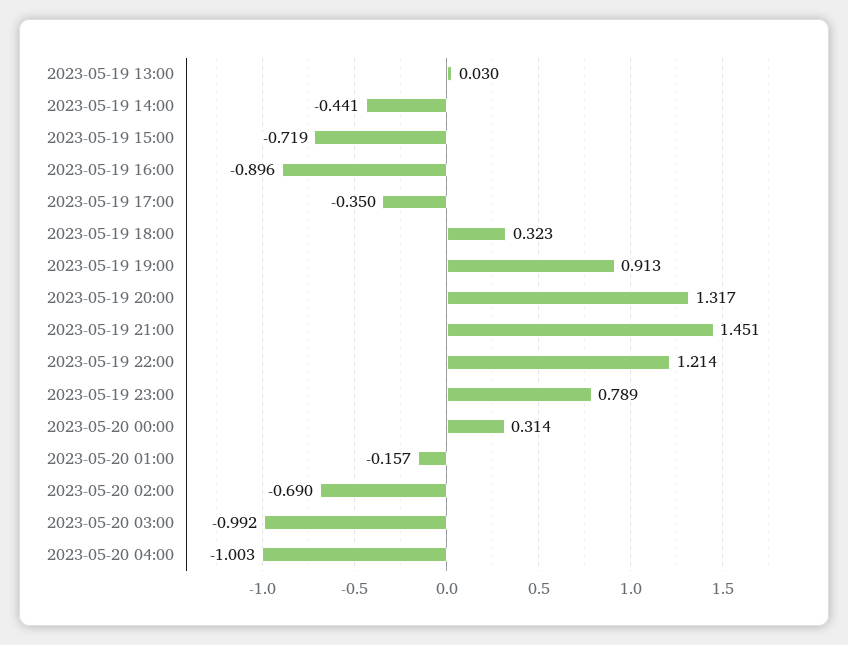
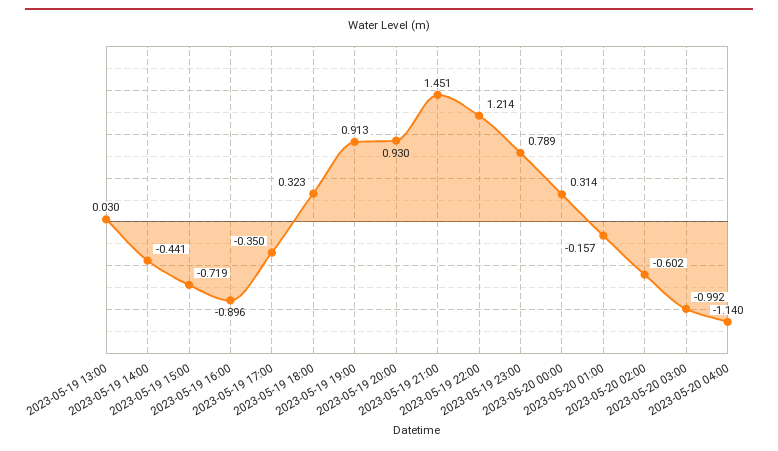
  {
    "2023-05-19 13:00": 0.03,
    "2023-05-19 14:00": -0.441,
    "2023-05-19 15:00": -0.719,
    "2023-05-19 16:00": -0.896,
    "2023-05-19 17:00": -0.35,
    "2023-05-19 18:00": 0.323,
    "2023-05-19 19:00": 0.913,
-   "2023-05-19 20:00": 1.317,
+   "2023-05-19 20:00": 0.93,
    "2023-05-19 21:00": 1.451,
    "2023-05-19 22:00": 1.214,
    "2023-05-19 23:00": 0.789,
    "2023-05-20 00:00": 0.314,
    "2023-05-20 01:00": -0.157,
-   "2023-05-20 02:00": -0.69,
+   "2023-05-20 02:00": -0.602,
    "2023-05-20 03:00": -0.992,
-   "2023-05-20 04:00": -1.003
+   "2023-05-20 04:00": -1.14
  }

